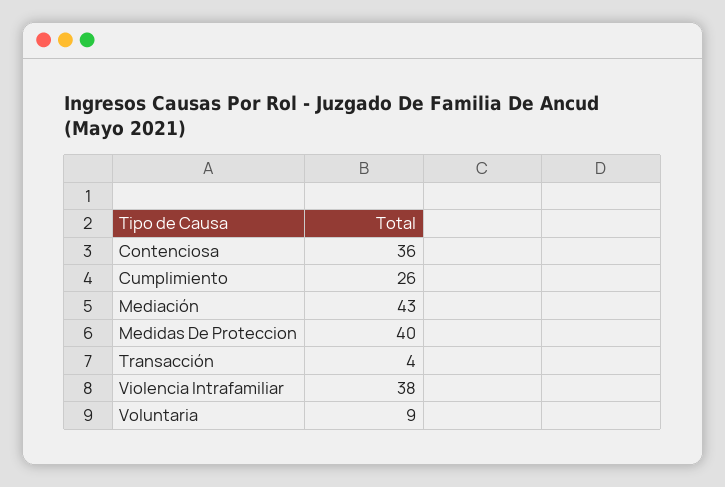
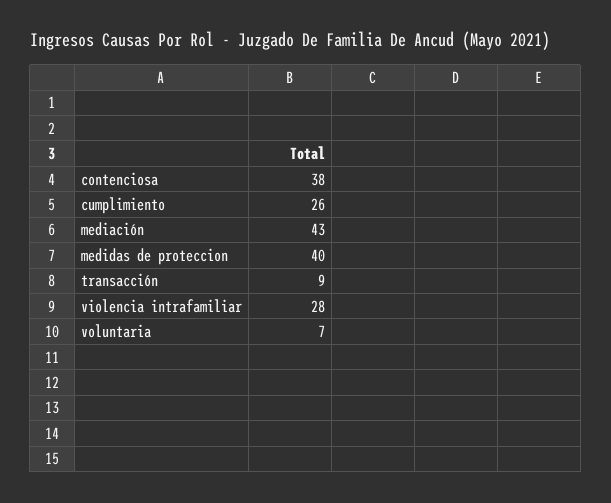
  {
-   "Contenciosa": 36,
+   "Contenciosa": 38,
    "Cumplimiento": 26,
    "Mediación": 43,
    "Medidas De Proteccion": 40,
-   "Transacción": 4,
+   "Transacción": 9,
-   "Violencia Intrafamiliar": 38,
+   "Violencia Intrafamiliar": 28,
-   "Voluntaria": 9
+   "Voluntaria": 7
  }

